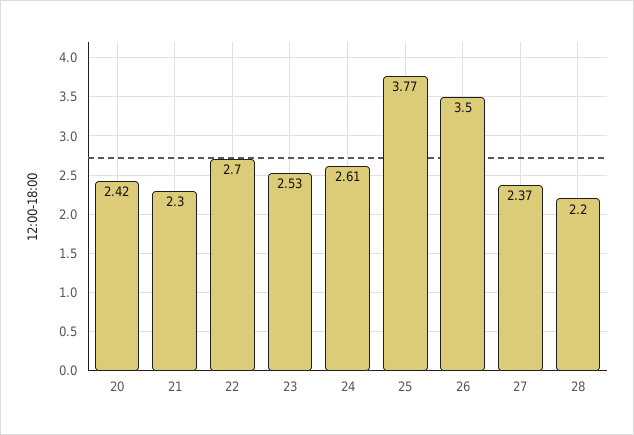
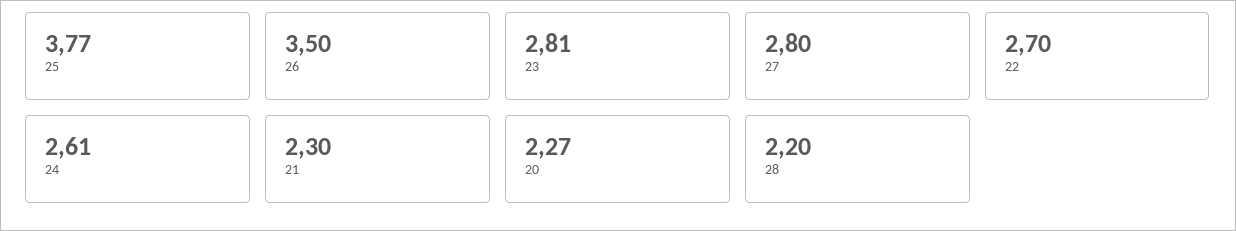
  {
-   "20": 2.42,
+   "20": 2.27,
    "21": 2.3,
    "22": 2.7,
-   "23": 2.53,
+   "23": 2.81,
    "24": 2.61,
    "25": 3.77,
    "26": 3.5,
-   "27": 2.37,
+   "27": 2.8,
    "28": 2.2
  }

